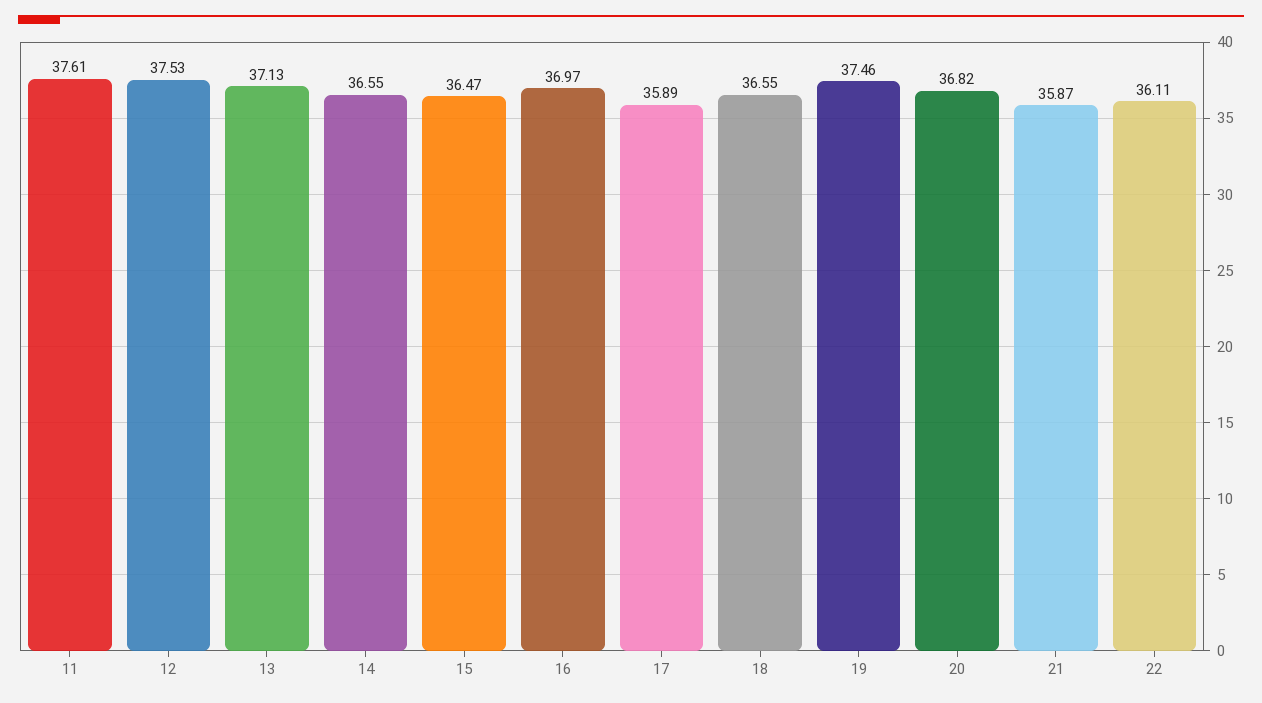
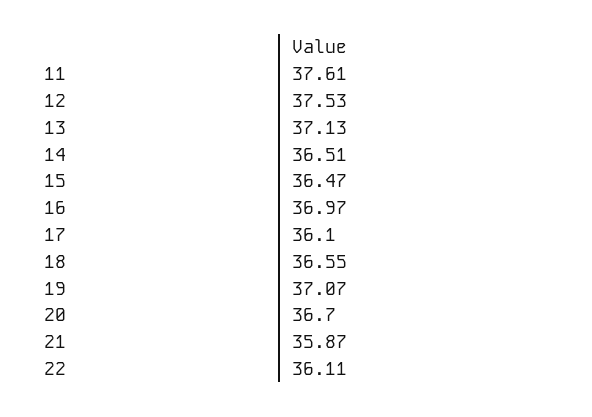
  {
    "11": 37.61,
    "12": 37.53,
    "13": 37.13,
-   "14": 36.55,
+   "14": 36.51,
    "15": 36.47,
    "16": 36.97,
-   "17": 35.89,
+   "17": 36.1,
    "18": 36.55,
-   "19": 37.46,
+   "19": 37.07,
-   "20": 36.82,
+   "20": 36.7,
    "21": 35.87,
    "22": 36.11
  }

